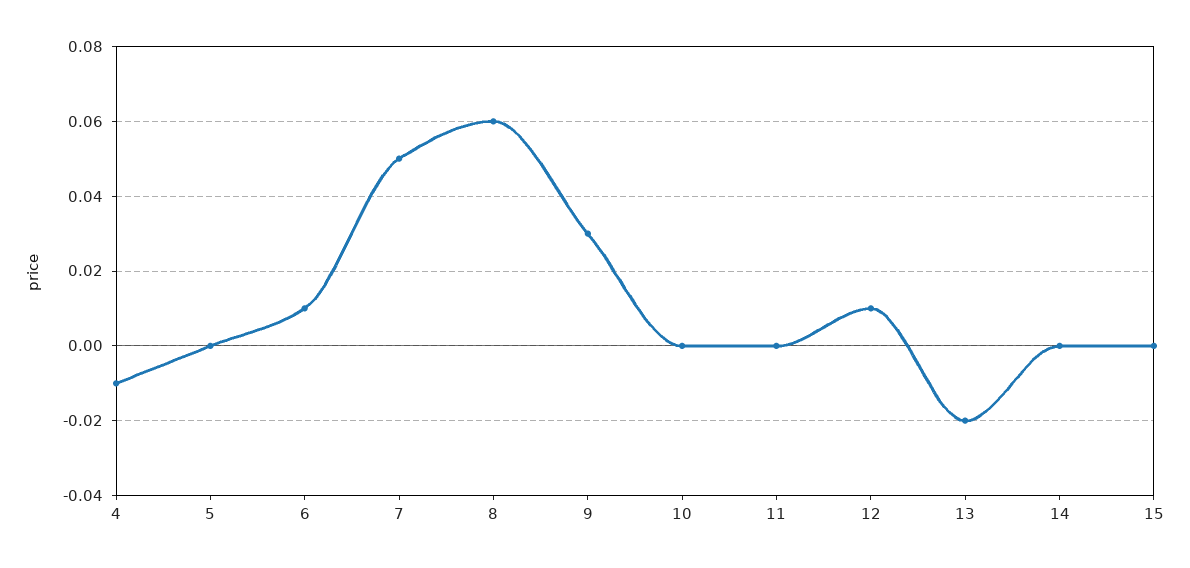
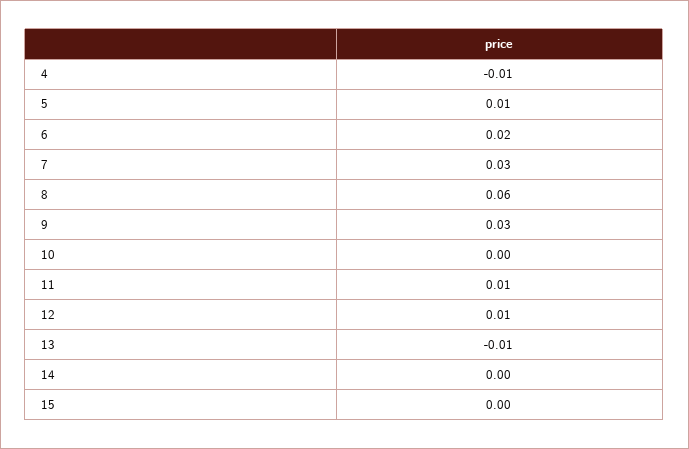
  {
    "4": -0.01,
-   "5": 0,
+   "5": 0.01,
-   "6": 0.01,
+   "6": 0.02,
-   "7": 0.05,
+   "7": 0.03,
    "8": 0.06,
    "9": 0.03,
    "10": 0,
-   "11": 0,
+   "11": 0.01,
    "12": 0.01,
-   "13": -0.02,
+   "13": -0.01,
    "14": 0,
    "15": 0
  }

